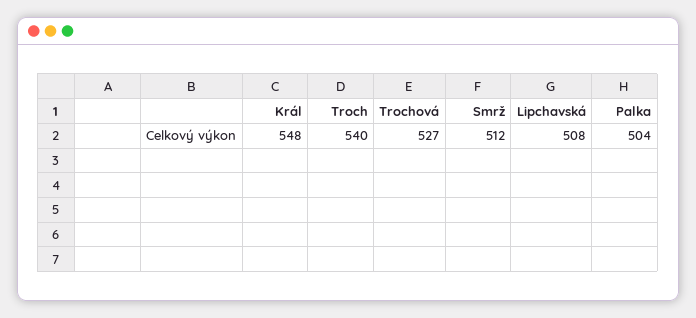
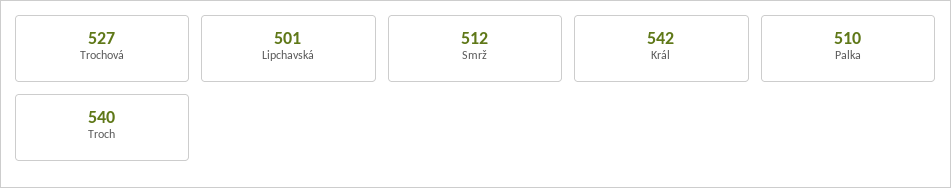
  {
-   "Král": 548,
+   "Král": 542,
    "Troch": 540,
    "Trochová": 527,
    "Smrž": 512,
-   "Lipchavská": 508,
+   "Lipchavská": 501,
-   "Palka": 504
+   "Palka": 510
  }

